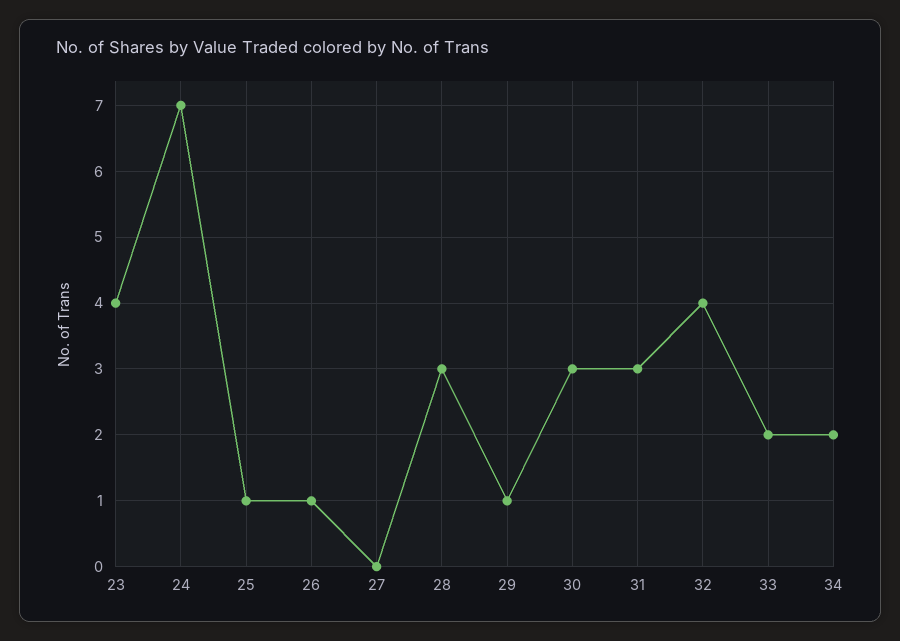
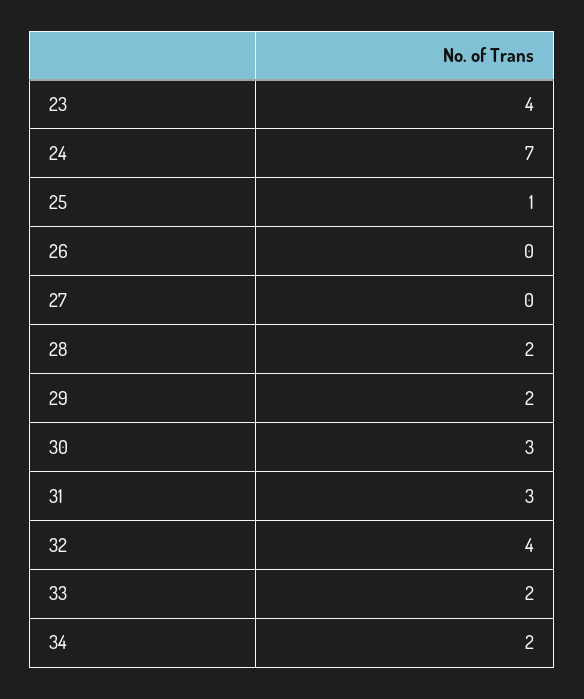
  {
    "23": 4,
    "24": 7,
    "25": 1,
-   "26": 1,
+   "26": 0,
    "27": 0,
-   "28": 3,
+   "28": 2,
-   "29": 1,
+   "29": 2,
    "30": 3,
    "31": 3,
    "32": 4,
    "33": 2,
    "34": 2
  }

